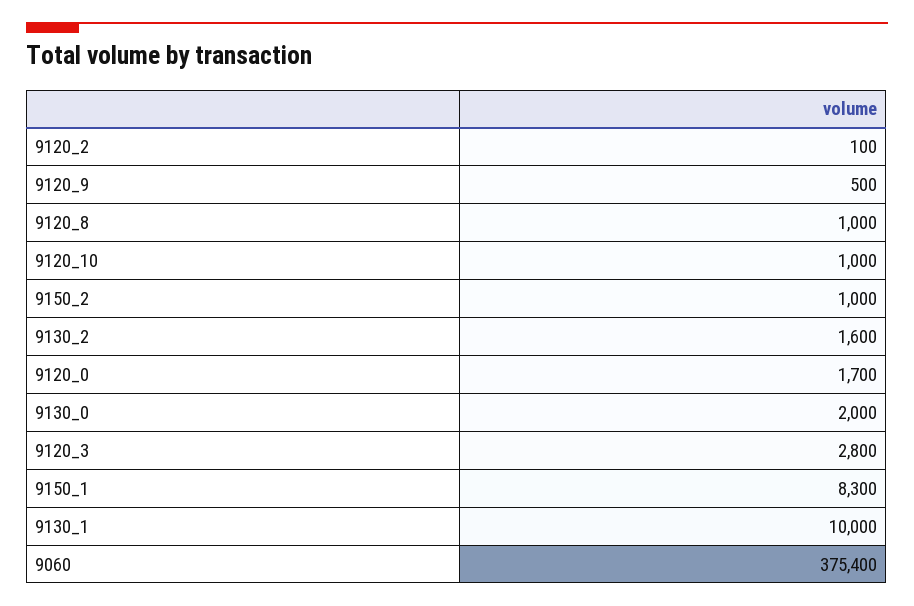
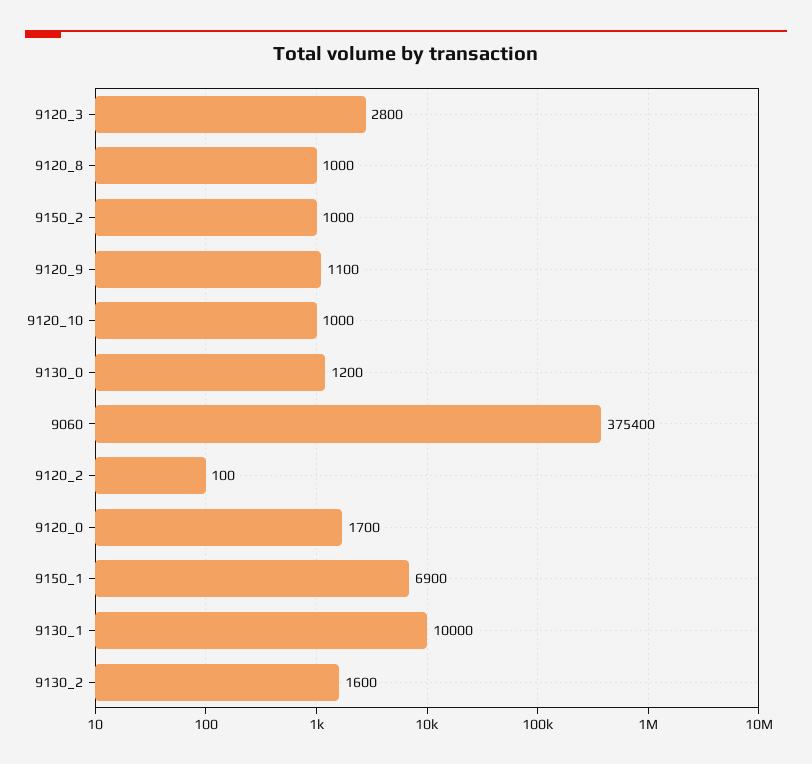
  {
    "9120_2": 100,
-   "9120_9": 500,
+   "9120_9": 1100,
    "9120_8": 1000,
    "9120_10": 1000,
    "9150_2": 1000,
    "9130_2": 1600,
    "9120_0": 1700,
-   "9130_0": 2000,
+   "9130_0": 1200,
    "9120_3": 2800,
-   "9150_1": 8300,
+   "9150_1": 6900,
    "9130_1": 10000,
    "9060": 375400
  }

